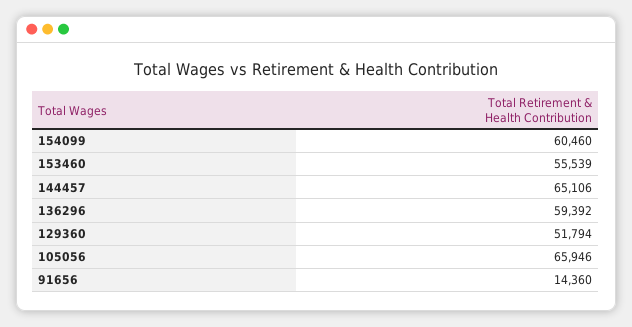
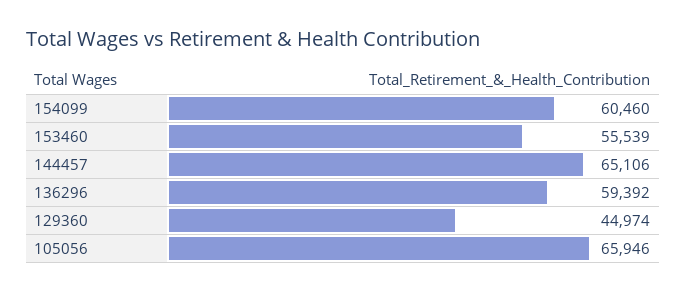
  {
    "154099": 60460,
    "153460": 55539,
    "144457": 65106,
    "136296": 59392,
-   "129360": 51794,
+   "129360": 44974,
-   "105056": 65946,
+   "105056": 65946
-   "91656": 14360
  }

